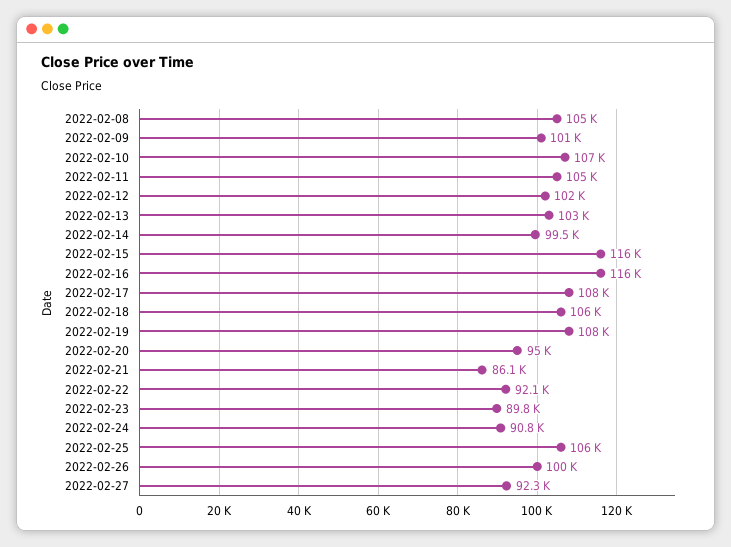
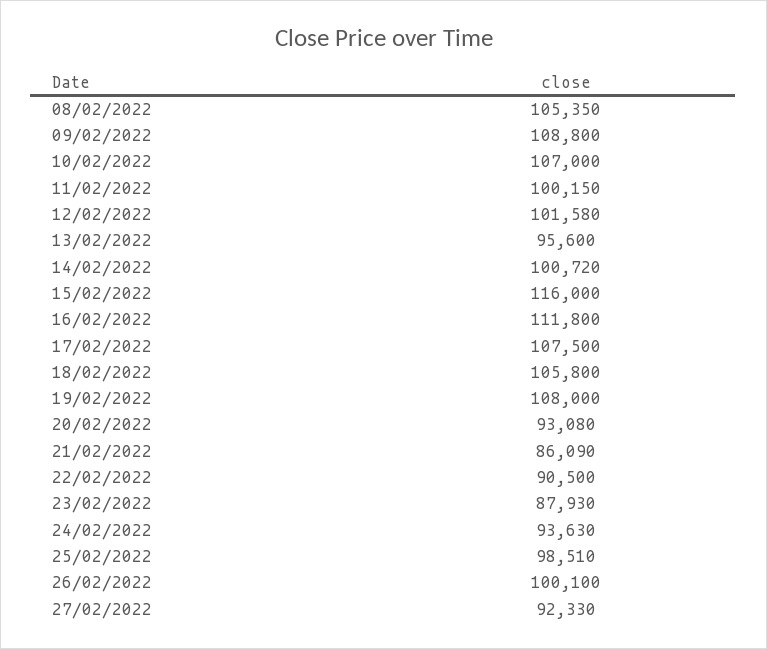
  {
    "2022-02-08": 105350,
-   "2022-02-09": 101000,
+   "2022-02-09": 108800,
    "2022-02-10": 107000,
-   "2022-02-11": 105000,
+   "2022-02-11": 100150,
    "2022-02-12": 101580,
-   "2022-02-13": 103000,
+   "2022-02-13": 95600,
-   "2022-02-14": 99500,
+   "2022-02-14": 100720,
    "2022-02-15": 116000,
-   "2022-02-16": 116000,
+   "2022-02-16": 111800,
    "2022-02-17": 107500,
    "2022-02-18": 105800,
    "2022-02-19": 108000,
-   "2022-02-20": 95000,
+   "2022-02-20": 93080,
    "2022-02-21": 86090,
-   "2022-02-22": 92100,
+   "2022-02-22": 90500,
-   "2022-02-23": 89800,
+   "2022-02-23": 87930,
-   "2022-02-24": 90800,
+   "2022-02-24": 93630,
-   "2022-02-25": 106000,
+   "2022-02-25": 98510,
    "2022-02-26": 100100,
    "2022-02-27": 92330
  }

